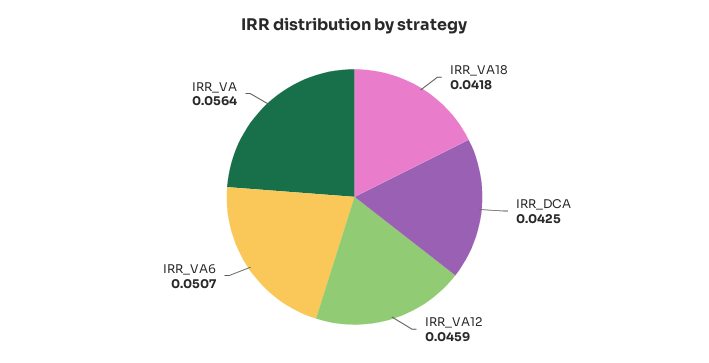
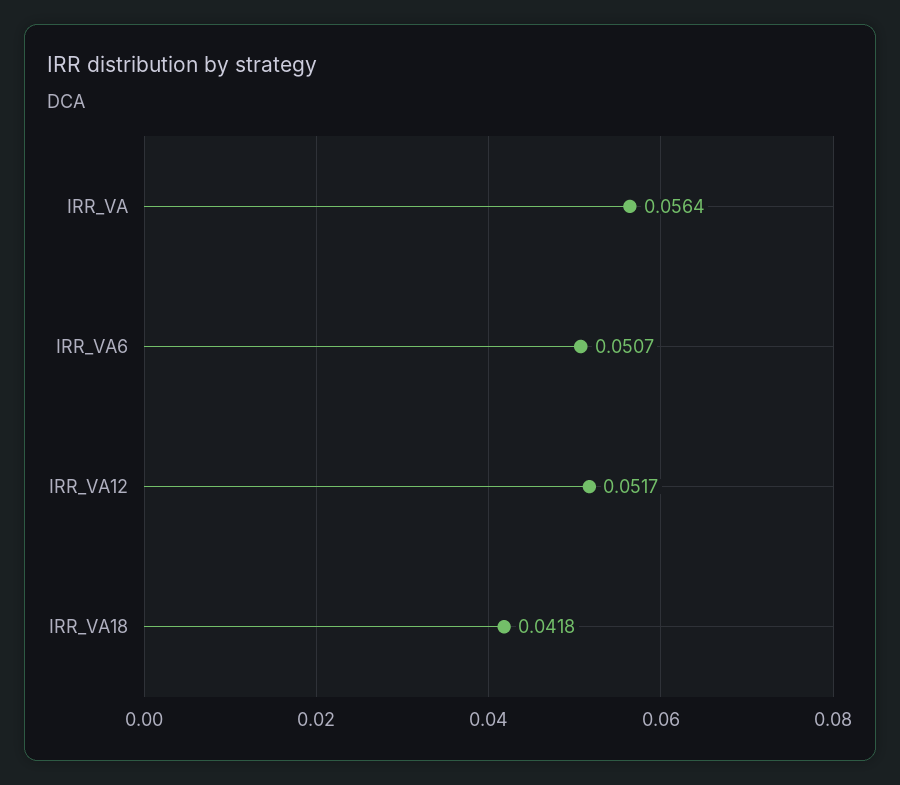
  {
    "IRR_VA18": 0.0418,
-   "IRR_DCA": 0.0425,
-   "IRR_VA12": 0.0459,
+   "IRR_VA12": 0.0517,
    "IRR_VA6": 0.0507,
    "IRR_VA": 0.0564
  }

